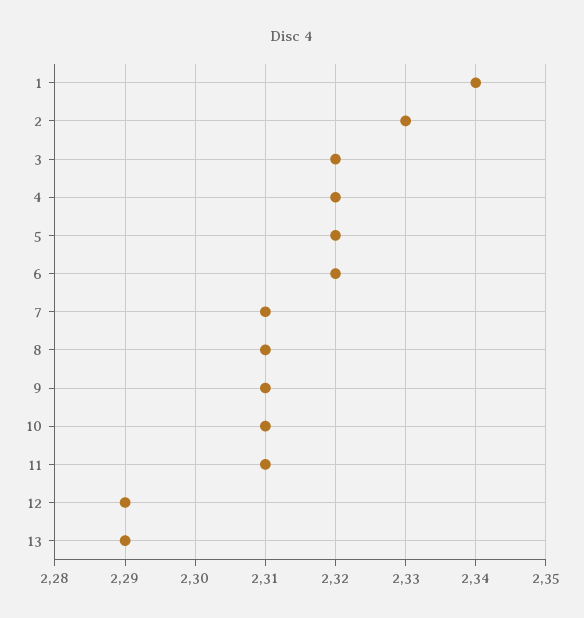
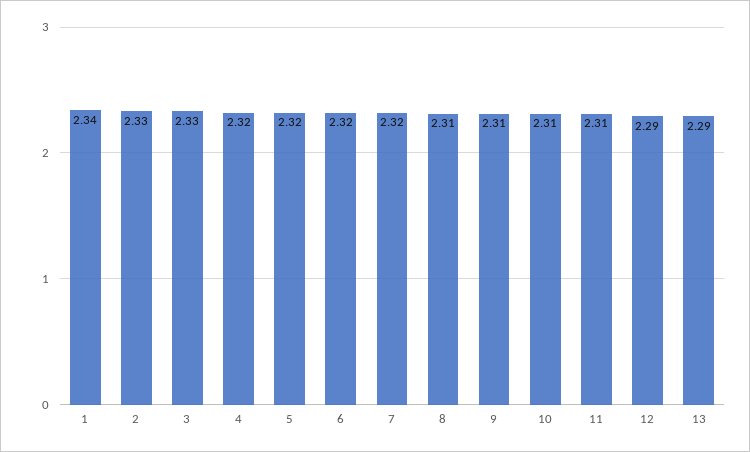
  {
    "1": 2.34,
    "2": 2.33,
-   "3": 2.32,
+   "3": 2.33,
    "4": 2.32,
    "5": 2.32,
    "6": 2.32,
-   "7": 2.31,
+   "7": 2.32,
    "8": 2.31,
    "9": 2.31,
    "10": 2.31,
    "11": 2.31,
    "12": 2.29,
    "13": 2.29
  }

